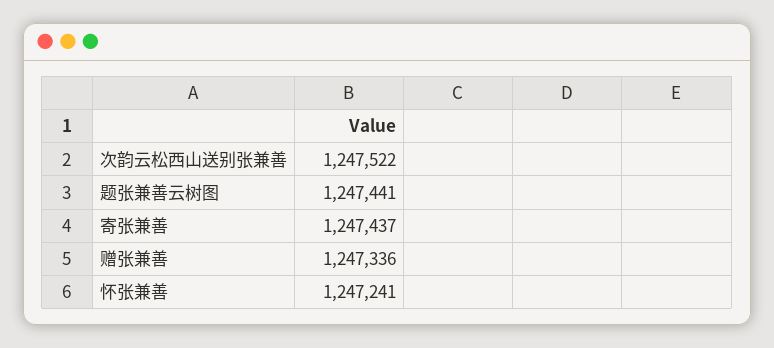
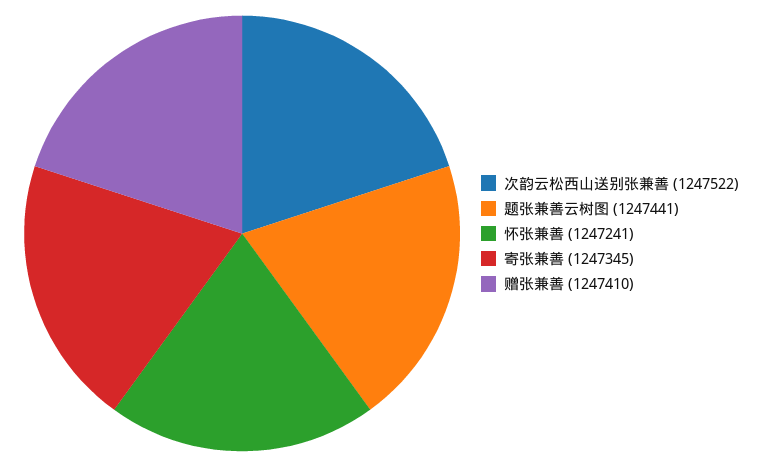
  {
    "次韵云松西山送别张兼善": 1247522,
    "题张兼善云树图": 1247441,
-   "寄张兼善": 1247437,
+   "寄张兼善": 1247345,
-   "赠张兼善": 1247336,
+   "赠张兼善": 1247410,
    "怀张兼善": 1247241
  }

